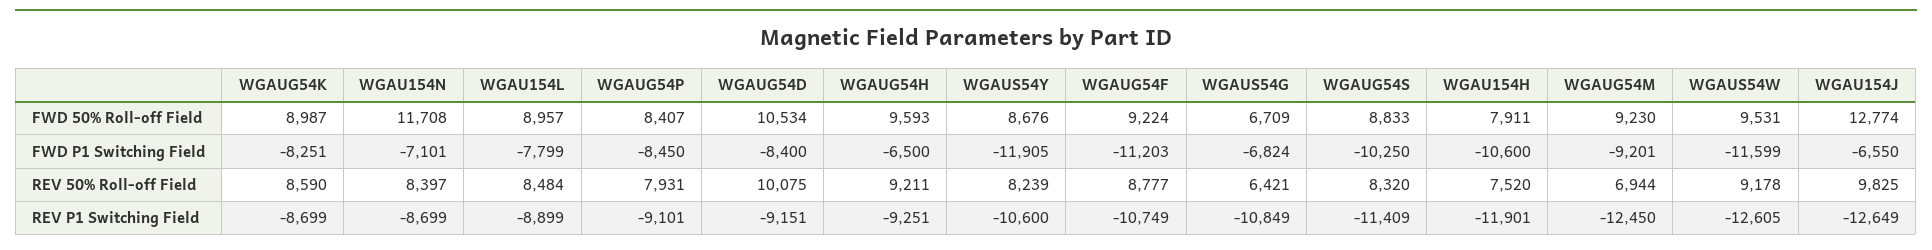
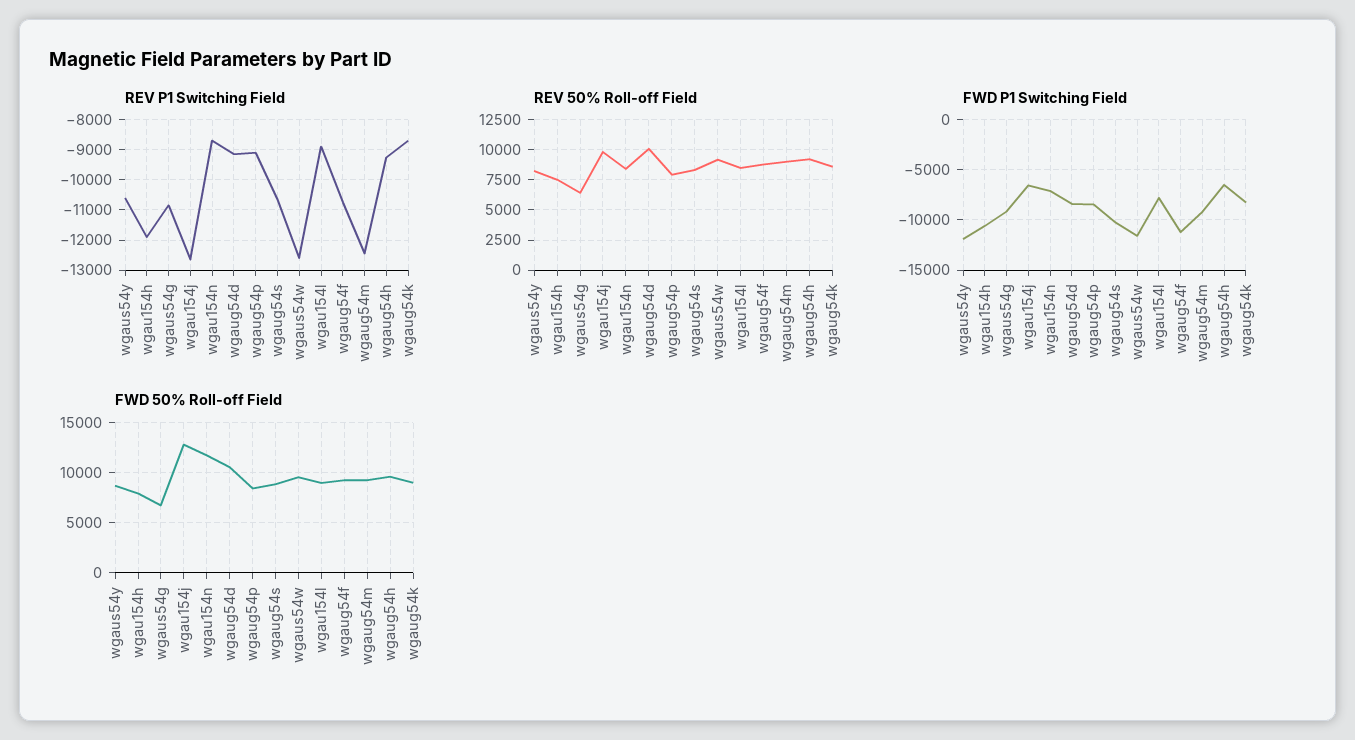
  {
    "FWD 50% Roll-off Field": {
      "WGAUG54K": 8987,
      "WGAU154N": 11708,
      "WGAU154L": 8957,
      "WGAUG54P": 8407,
      "WGAUG54D": 10534,
      "WGAUG54H": 9593,
      "WGAUS54Y": 8676,
      "WGAUG54F": 9224,
      "WGAUS54G": 6709,
      "WGAUG54S": 8833,
      "WGAU154H": 7911,
      "WGAUG54M": 9230,
      "WGAUS54W": 9531,
      "WGAU154J": 12774
    },
    "FWD P1 Switching Field": {
      "WGAUG54K": -8251,
      "WGAU154N": -7101,
      "WGAU154L": -7799,
      "WGAUG54P": -8450,
      "WGAUG54D": -8400,
      "WGAUG54H": -6500,
      "WGAUS54Y": -11905,
      "WGAUG54F": -11203,
-     "WGAUS54G": -6824,
+     "WGAUS54G": -9000,
      "WGAUG54S": -10250,
      "WGAU154H": -10600,
      "WGAUG54M": -9201,
      "WGAUS54W": -11599,
      "WGAU154J": -6550
    },
    "REV 50% Roll-off Field": {
      "WGAUG54K": 8590,
      "WGAU154N": 8397,
      "WGAU154L": 8484,
      "WGAUG54P": 7931,
      "WGAUG54D": 10075,
      "WGAUG54H": 9211,
      "WGAUS54Y": 8239,
      "WGAUG54F": 8777,
      "WGAUS54G": 6421,
      "WGAUG54S": 8320,
      "WGAU154H": 7520,
-     "WGAUG54M": 6944,
+     "WGAUG54M": 9000,
      "WGAUS54W": 9178,
      "WGAU154J": 9825
    },
    "REV P1 Switching Field": {
      "WGAUG54K": -8699,
      "WGAU154N": -8699,
      "WGAU154L": -8899,
      "WGAUG54P": -9101,
      "WGAUG54D": -9151,
      "WGAUG54H": -9251,
      "WGAUS54Y": -10600,
      "WGAUG54F": -10749,
      "WGAUS54G": -10849,
-     "WGAUG54S": -11409,
+     "WGAUG54S": -10600,
      "WGAU154H": -11901,
      "WGAUG54M": -12450,
      "WGAUS54W": -12605,
      "WGAU154J": -12649
    }
  }

